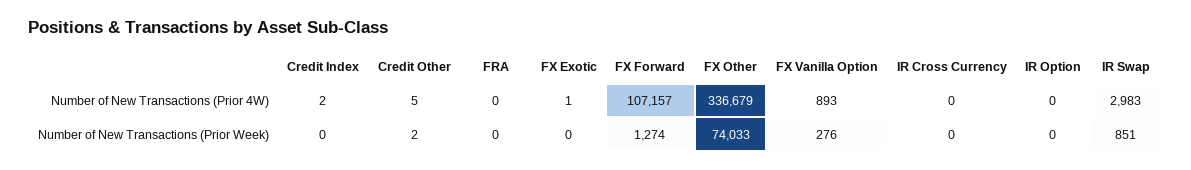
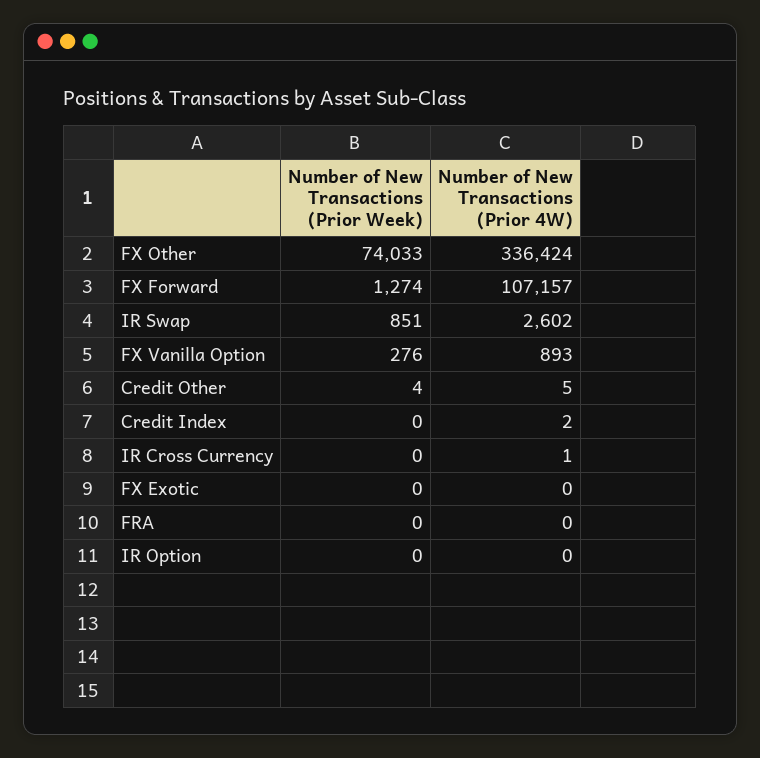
  {
    "Credit Index": {
      "Number of New Transactions (Prior 4W)": 2,
      "Number of New Transactions (Prior Week)": 0
    },
    "Credit Other": {
      "Number of New Transactions (Prior 4W)": 5,
-     "Number of New Transactions (Prior Week)": 2
+     "Number of New Transactions (Prior Week)": 4
    },
    "FRA": {
      "Number of New Transactions (Prior 4W)": 0,
      "Number of New Transactions (Prior Week)": 0
    },
    "FX Exotic": {
-     "Number of New Transactions (Prior 4W)": 1,
+     "Number of New Transactions (Prior 4W)": 0,
      "Number of New Transactions (Prior Week)": 0
    },
    "FX Forward": {
      "Number of New Transactions (Prior 4W)": 107157,
      "Number of New Transactions (Prior Week)": 1274
    },
    "FX Other": {
-     "Number of New Transactions (Prior 4W)": 336679,
+     "Number of New Transactions (Prior 4W)": 336424,
      "Number of New Transactions (Prior Week)": 74033
    },
    "FX Vanilla Option": {
      "Number of New Transactions (Prior 4W)": 893,
      "Number of New Transactions (Prior Week)": 276
    },
    "IR Cross Currency": {
-     "Number of New Transactions (Prior 4W)": 0,
+     "Number of New Transactions (Prior 4W)": 1,
      "Number of New Transactions (Prior Week)": 0
    },
    "IR Option": {
      "Number of New Transactions (Prior 4W)": 0,
      "Number of New Transactions (Prior Week)": 0
    },
    "IR Swap": {
-     "Number of New Transactions (Prior 4W)": 2983,
+     "Number of New Transactions (Prior 4W)": 2602,
      "Number of New Transactions (Prior Week)": 851
    }
  }

